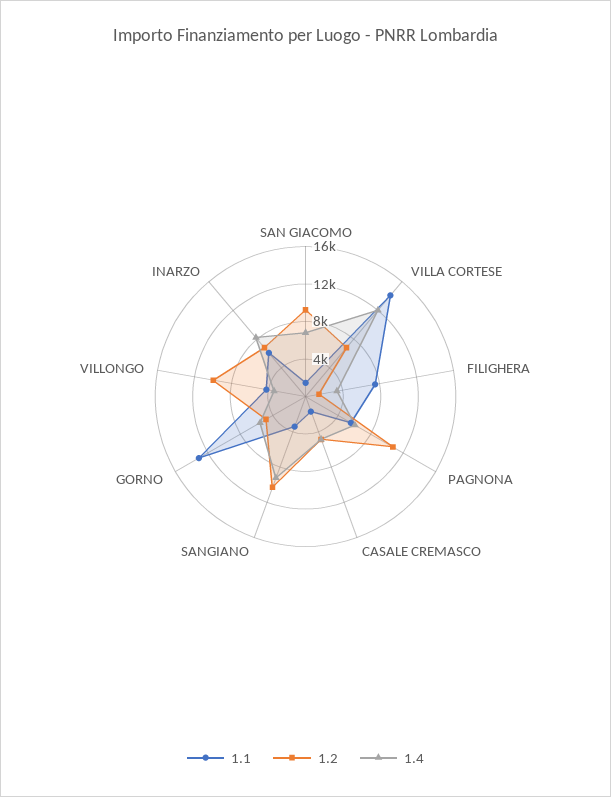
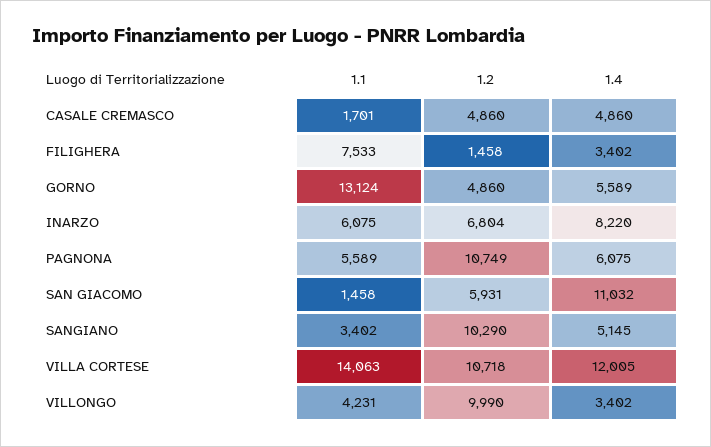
  {
    "1.1": {
      "SAN GIACOMO": 1458,
      "VILLA CORTESE": 14063,
      "FILIGHERA": 7533,
      "PAGNONA": 5589,
      "CASALE CREMASCO": 1701,
      "SANGIANO": 3402,
      "GORNO": 13124,
      "VILLONGO": 4231,
      "INARZO": 6075
    },
    "1.2": {
-     "SAN GIACOMO": 9000,
+     "SAN GIACOMO": 5931,
-     "VILLA CORTESE": 7000,
+     "VILLA CORTESE": 10718,
      "FILIGHERA": 1458,
      "PAGNONA": 10749,
      "CASALE CREMASCO": 4860,
      "SANGIANO": 10290,
      "GORNO": 4860,
      "VILLONGO": 9990,
      "INARZO": 6804
    },
    "1.4": {
-     "SAN GIACOMO": 7000,
+     "SAN GIACOMO": 11032,
      "VILLA CORTESE": 12005,
      "FILIGHERA": 3402,
      "PAGNONA": 6075,
      "CASALE CREMASCO": 4860,
-     "SANGIANO": 9000,
+     "SANGIANO": 5145,
      "GORNO": 5589,
      "VILLONGO": 3402,
      "INARZO": 8220
    }
  }

